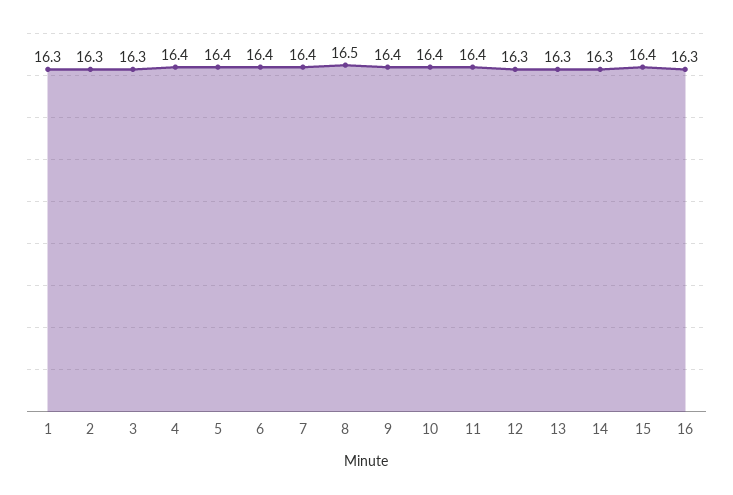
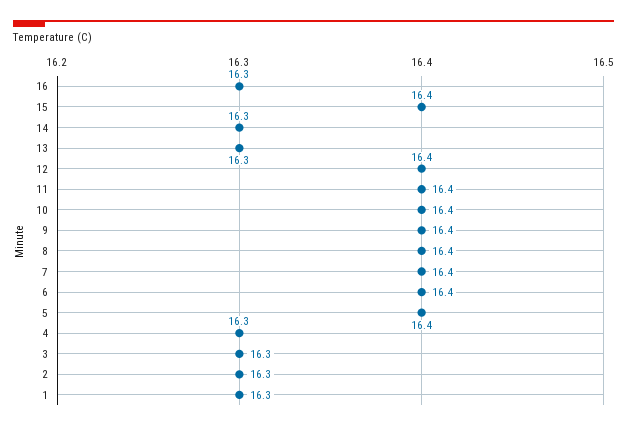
  {
    "1": 16.3,
    "2": 16.3,
    "3": 16.3,
-   "4": 16.4,
+   "4": 16.3,
    "5": 16.4,
    "6": 16.4,
    "7": 16.4,
-   "8": 16.5,
+   "8": 16.4,
    "9": 16.4,
    "10": 16.4,
    "11": 16.4,
-   "12": 16.3,
+   "12": 16.4,
    "13": 16.3,
    "14": 16.3,
    "15": 16.4,
    "16": 16.3
  }

